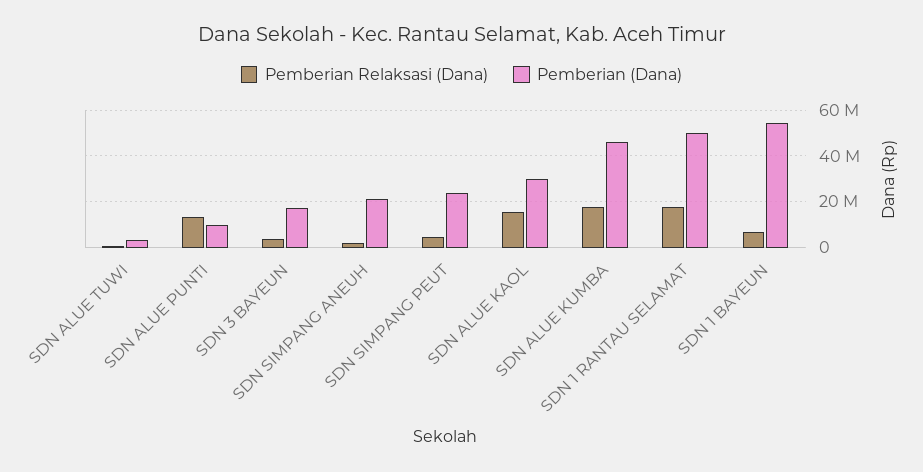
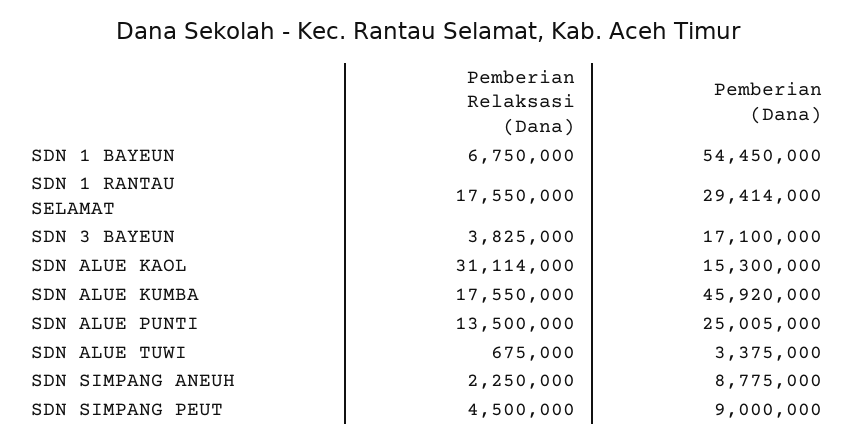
  {
    "Pemberian Relaksasi (Dana)": {
      "SDN ALUE TUWI": 675000,
      "SDN ALUE PUNTI": 13500000,
      "SDN 3 BAYEUN": 3825000,
      "SDN SIMPANG ANEUH": 2250000,
      "SDN SIMPANG PEUT": 4500000,
-     "SDN ALUE KAOL": 15000000,
+     "SDN ALUE KAOL": 31114000,
      "SDN ALUE KUMBA": 17550000,
      "SDN 1 RANTAU SELAMAT": 17550000,
      "SDN 1 BAYEUN": 6750000
    },
    "Pemberian (Dana)": {
      "SDN ALUE TUWI": 3375000,
-     "SDN ALUE PUNTI": 10000000,
+     "SDN ALUE PUNTI": 25005000,
      "SDN 3 BAYEUN": 17100000,
-     "SDN SIMPANG ANEUH": 20000000,
+     "SDN SIMPANG ANEUH": 8775000,
-     "SDN SIMPANG PEUT": 25000000,
+     "SDN SIMPANG PEUT": 9000000,
-     "SDN ALUE KAOL": 30000000,
+     "SDN ALUE KAOL": 15300000,
      "SDN ALUE KUMBA": 45920000,
-     "SDN 1 RANTAU SELAMAT": 50000000,
+     "SDN 1 RANTAU SELAMAT": 29414000,
      "SDN 1 BAYEUN": 54450000
    }
  }

